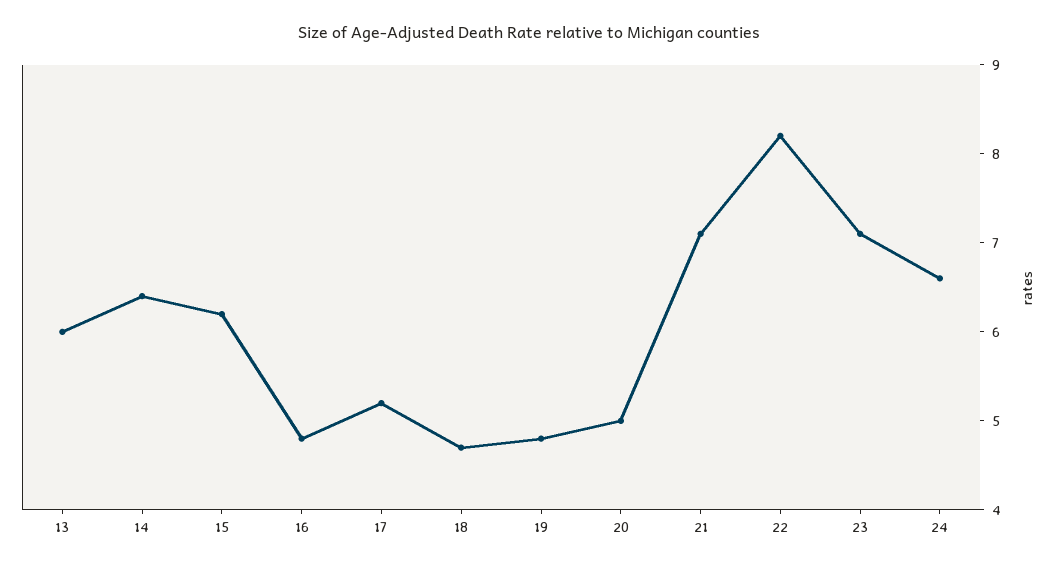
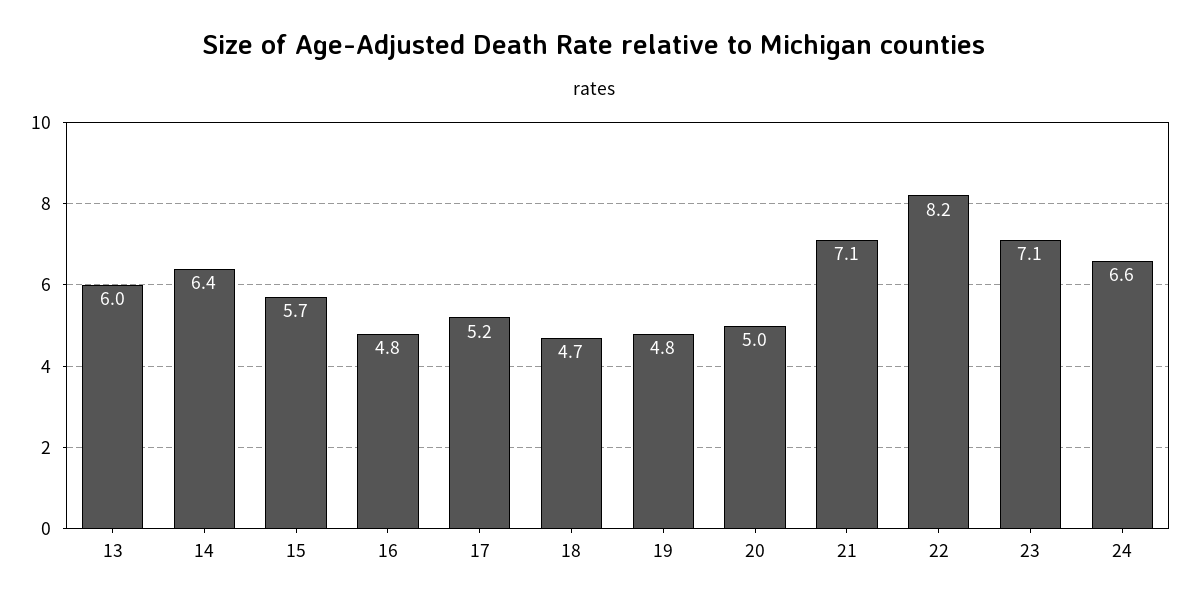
  {
    "13": 6,
    "14": 6.4,
-   "15": 6.2,
+   "15": 5.7,
    "16": 4.8,
    "17": 5.2,
    "18": 4.7,
    "19": 4.8,
    "20": 5,
    "21": 7.1,
    "22": 8.2,
    "23": 7.1,
    "24": 6.6
  }

